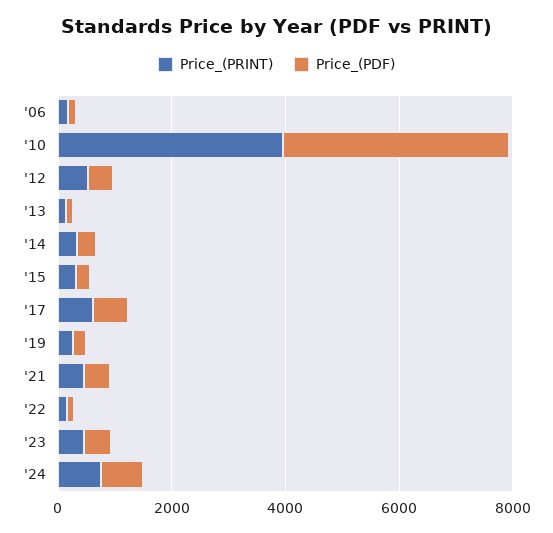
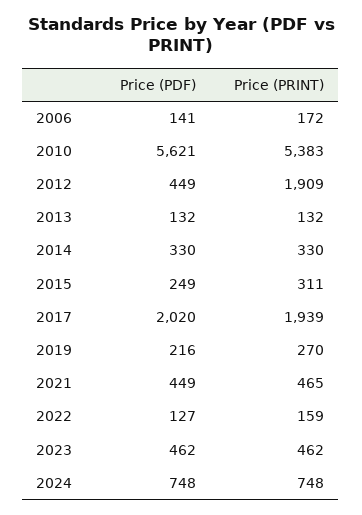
  {
    "Price_(PRINT)": {
      "'06": 172,
-     "'10": 4000,
+     "'10": 5383,
-     "'12": 500,
+     "'12": 1909,
      "'13": 132,
      "'14": 330,
      "'15": 311,
-     "'17": 500,
+     "'17": 1939,
      "'19": 270,
      "'21": 465,
      "'22": 159,
      "'23": 462,
      "'24": 748
    },
    "Price_(PDF)": {
      "'06": 141,
-     "'10": 4000,
+     "'10": 5621,
      "'12": 449,
      "'13": 132,
      "'14": 330,
      "'15": 249,
-     "'17": 500,
+     "'17": 2020,
      "'19": 216,
      "'21": 449,
      "'22": 127,
      "'23": 462,
      "'24": 748
    }
  }

